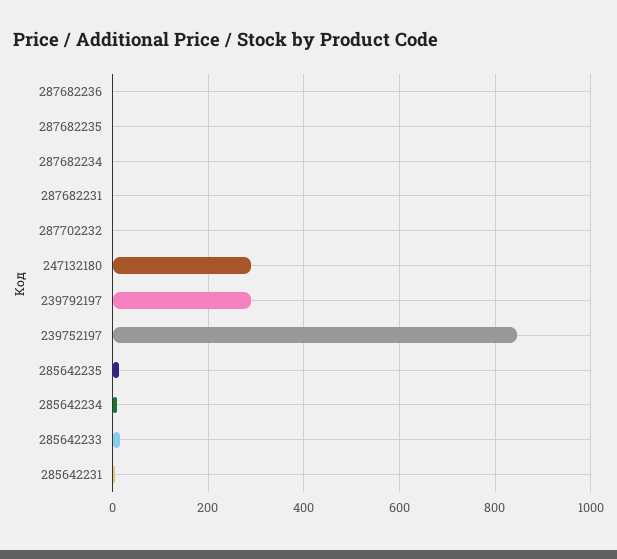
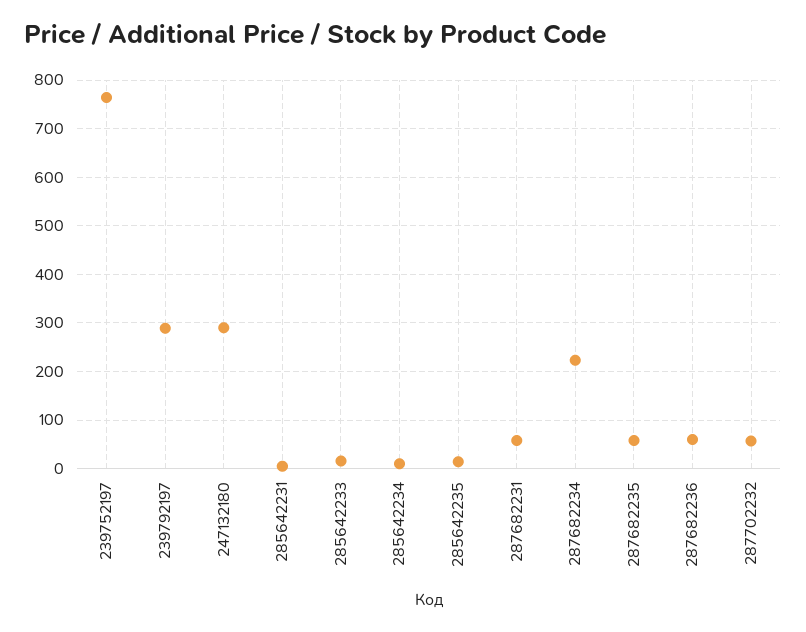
  {
-   "287682236": 0,
+   "287682236": 60,
-   "287682235": 0,
+   "287682235": 60,
-   "287682234": 0,
+   "287682234": 220,
-   "287682231": 0,
+   "287682231": 60,
-   "287702232": 0,
+   "287702232": 60,
    "247132180": 300,
    "239792197": 280,
-   "239752197": 840,
+   "239752197": 760,
    "285642235": 20,
    "285642234": 20,
    "285642233": 20,
    "285642231": 0
  }

